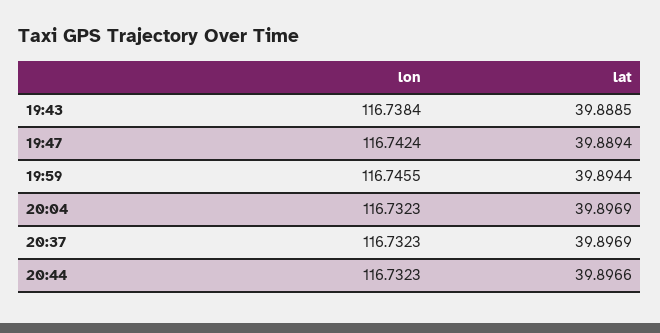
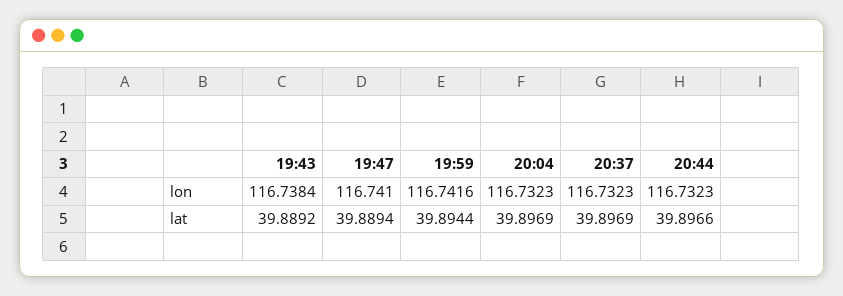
  {
    "lon": {
      "19:43": 116.7384,
-     "19:47": 116.7424,
+     "19:47": 116.741,
-     "19:59": 116.7455,
+     "19:59": 116.7416,
      "20:04": 116.7323,
      "20:37": 116.7323,
      "20:44": 116.7323
    },
    "lat": {
-     "19:43": 39.8885,
+     "19:43": 39.8892,
      "19:47": 39.8894,
      "19:59": 39.8944,
      "20:04": 39.8969,
      "20:37": 39.8969,
      "20:44": 39.8966
    }
  }

